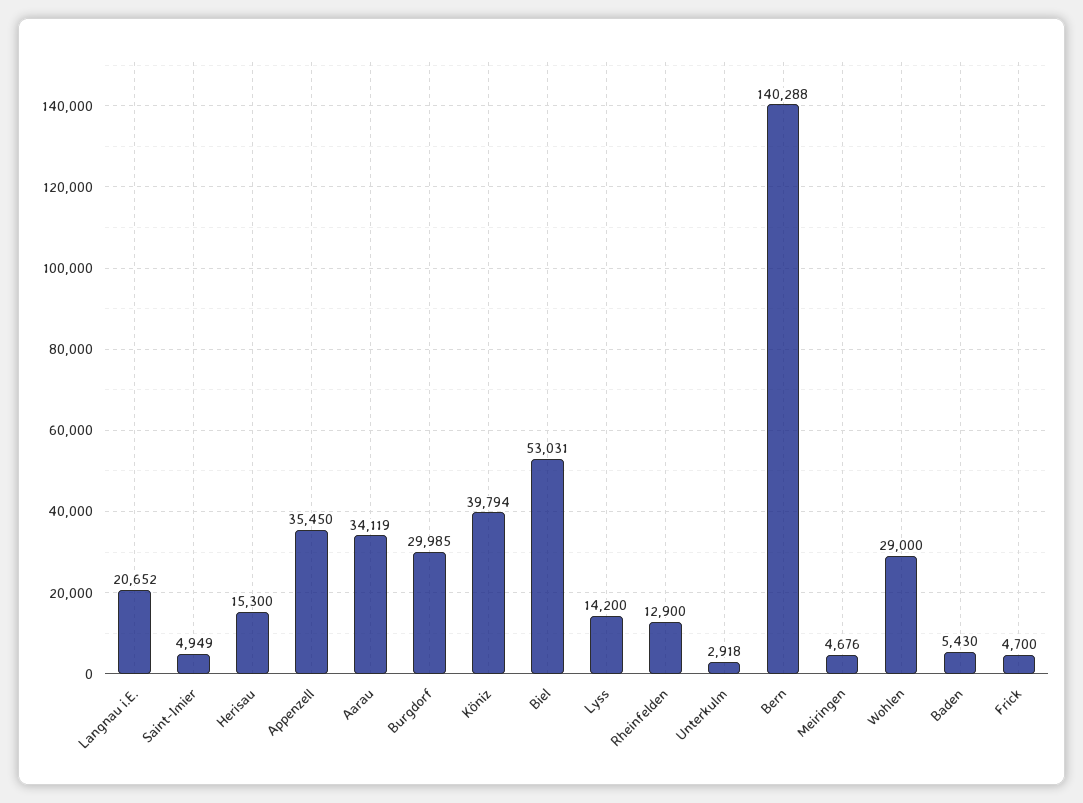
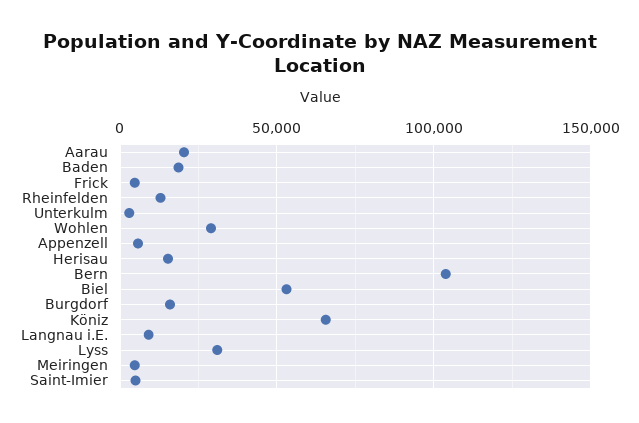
  {
-   "Langnau i.E.": 20652,
+   "Langnau i.E.": 10000,
    "Saint-Imier": 4949,
    "Herisau": 15300,
-   "Appenzell": 35450,
+   "Appenzell": 5000,
-   "Aarau": 34119,
+   "Aarau": 20000,
-   "Burgdorf": 29985,
+   "Burgdorf": 15000,
-   "Köniz": 39794,
+   "Köniz": 65000,
    "Biel": 53031,
-   "Lyss": 14200,
+   "Lyss": 30000,
    "Rheinfelden": 12900,
    "Unterkulm": 2918,
-   "Bern": 140288,
+   "Bern": 105000,
    "Meiringen": 4676,
    "Wohlen": 29000,
-   "Baden": 5430,
+   "Baden": 20000,
    "Frick": 4700
  }

